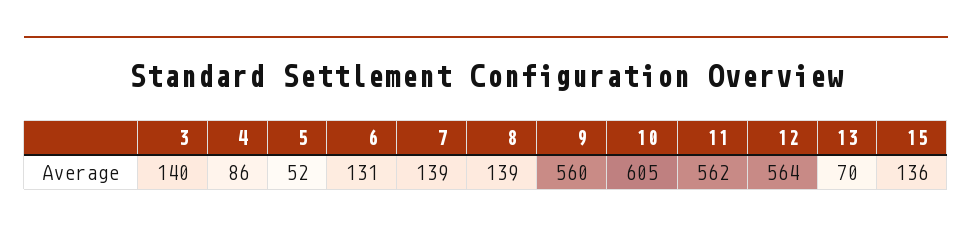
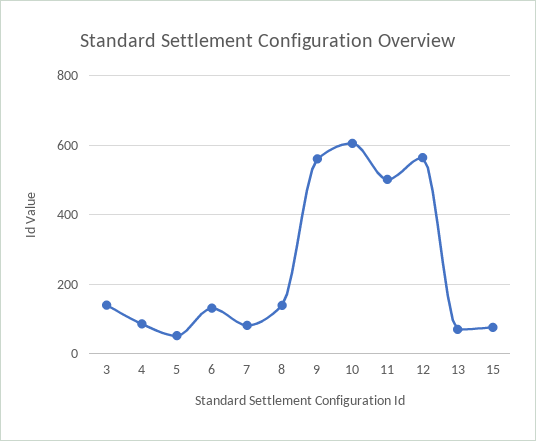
  {
    "3": 140,
    "4": 86,
    "5": 52,
    "6": 131,
-   "7": 139,
+   "7": 80,
    "8": 139,
    "9": 560,
    "10": 605,
-   "11": 562,
+   "11": 500,
    "12": 564,
    "13": 70,
-   "15": 136
+   "15": 80
  }

